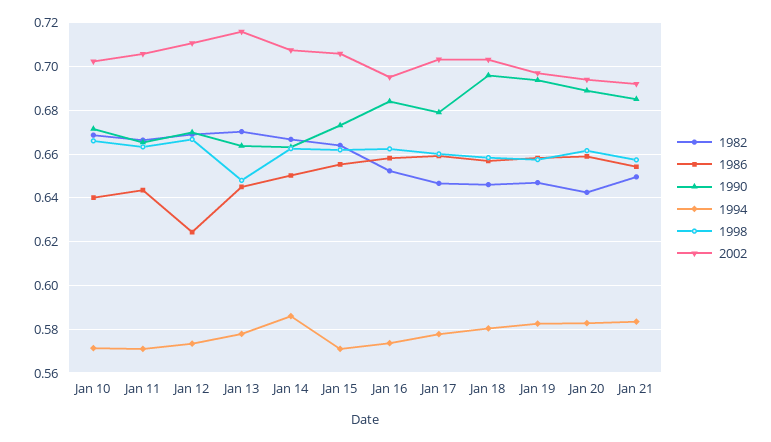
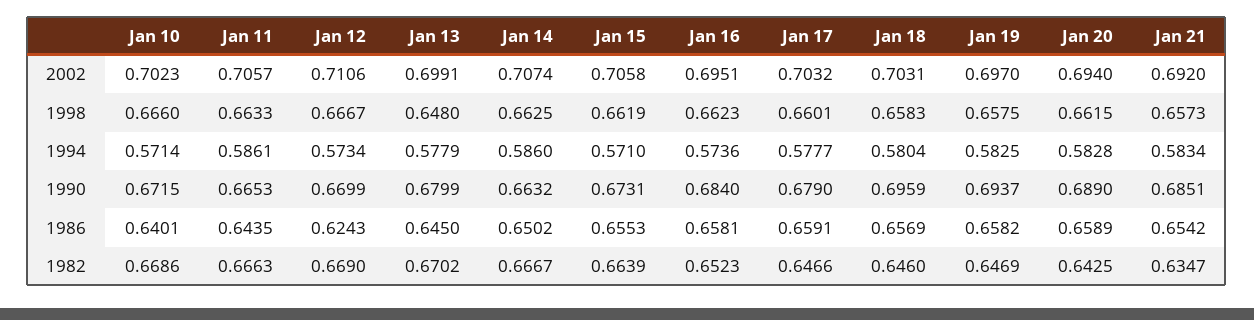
  {
    "1982": {
      "Jan 10": 0.6686,
      "Jan 11": 0.6663,
      "Jan 12": 0.669,
      "Jan 13": 0.6702,
      "Jan 14": 0.6667,
      "Jan 15": 0.6639,
      "Jan 16": 0.6523,
      "Jan 17": 0.6466,
      "Jan 18": 0.646,
      "Jan 19": 0.6469,
      "Jan 20": 0.6425,
-     "Jan 21": 0.65
+     "Jan 21": 0.6347
    },
    "1986": {
      "Jan 10": 0.6401,
      "Jan 11": 0.6435,
      "Jan 12": 0.6243,
      "Jan 13": 0.645,
      "Jan 14": 0.6502,
      "Jan 15": 0.6553,
      "Jan 16": 0.6581,
      "Jan 17": 0.6591,
      "Jan 18": 0.6569,
      "Jan 19": 0.6582,
      "Jan 20": 0.6589,
      "Jan 21": 0.6542
    },
    "1990": {
      "Jan 10": 0.6715,
      "Jan 11": 0.6653,
      "Jan 12": 0.6699,
-     "Jan 13": 0.665,
+     "Jan 13": 0.6799,
      "Jan 14": 0.6632,
      "Jan 15": 0.6731,
      "Jan 16": 0.684,
      "Jan 17": 0.679,
      "Jan 18": 0.6959,
      "Jan 19": 0.6937,
      "Jan 20": 0.689,
      "Jan 21": 0.6851
    },
    "1994": {
      "Jan 10": 0.5714,
-     "Jan 11": 0.57,
+     "Jan 11": 0.5861,
      "Jan 12": 0.5734,
      "Jan 13": 0.5779,
      "Jan 14": 0.586,
      "Jan 15": 0.571,
      "Jan 16": 0.5736,
      "Jan 17": 0.5777,
      "Jan 18": 0.5804,
      "Jan 19": 0.5825,
      "Jan 20": 0.5828,
      "Jan 21": 0.5834
    },
    "1998": {
      "Jan 10": 0.666,
      "Jan 11": 0.6633,
      "Jan 12": 0.6667,
      "Jan 13": 0.648,
      "Jan 14": 0.6625,
      "Jan 15": 0.6619,
      "Jan 16": 0.6623,
      "Jan 17": 0.6601,
      "Jan 18": 0.6583,
      "Jan 19": 0.6575,
      "Jan 20": 0.6615,
      "Jan 21": 0.6573
    },
    "2002": {
      "Jan 10": 0.7023,
      "Jan 11": 0.7057,
      "Jan 12": 0.7106,
-     "Jan 13": 0.715,
+     "Jan 13": 0.6991,
      "Jan 14": 0.7074,
      "Jan 15": 0.7058,
      "Jan 16": 0.6951,
      "Jan 17": 0.7032,
      "Jan 18": 0.7031,
      "Jan 19": 0.697,
      "Jan 20": 0.694,
      "Jan 21": 0.692
    }
  }

